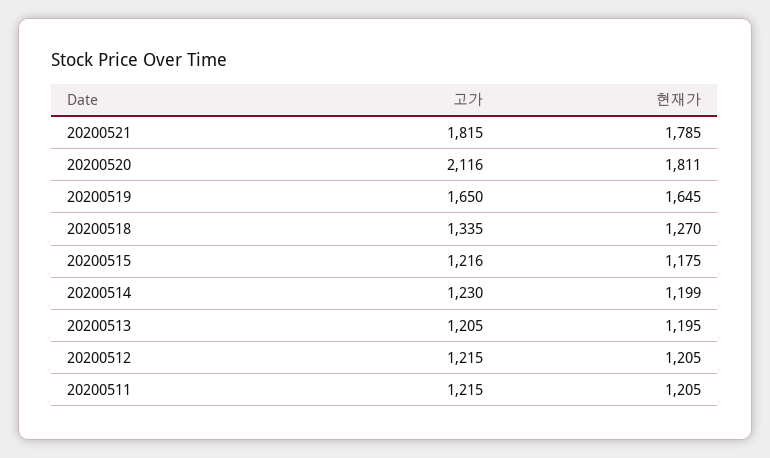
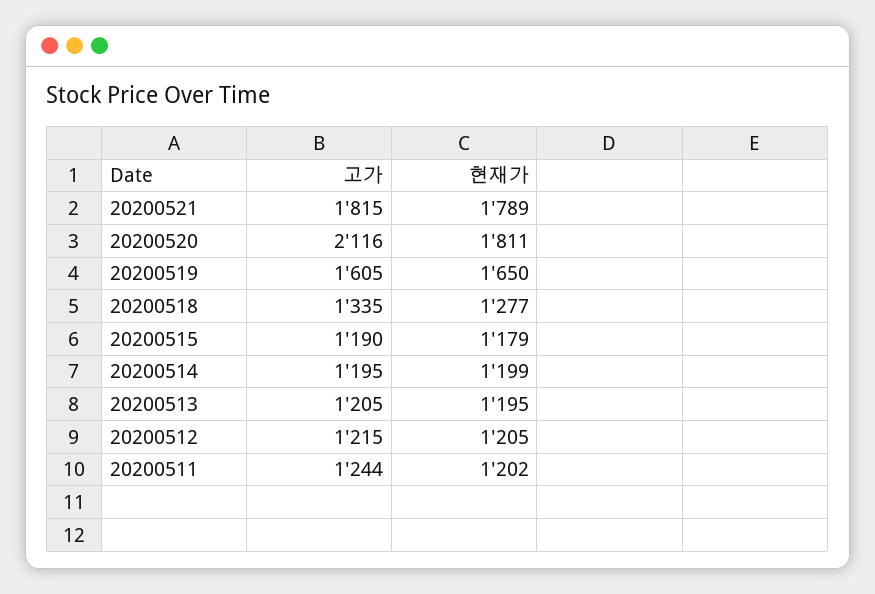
  {
    "고가": {
      "20200521": 1815,
      "20200520": 2116,
-     "20200519": 1650,
+     "20200519": 1605,
      "20200518": 1335,
-     "20200515": 1216,
+     "20200515": 1190,
-     "20200514": 1230,
+     "20200514": 1195,
      "20200513": 1205,
      "20200512": 1215,
-     "20200511": 1215
+     "20200511": 1244
    },
    "현재가": {
-     "20200521": 1785,
+     "20200521": 1789,
      "20200520": 1811,
-     "20200519": 1645,
+     "20200519": 1650,
-     "20200518": 1270,
+     "20200518": 1277,
-     "20200515": 1175,
+     "20200515": 1179,
      "20200514": 1199,
      "20200513": 1195,
      "20200512": 1205,
-     "20200511": 1205
+     "20200511": 1202
    }
  }

